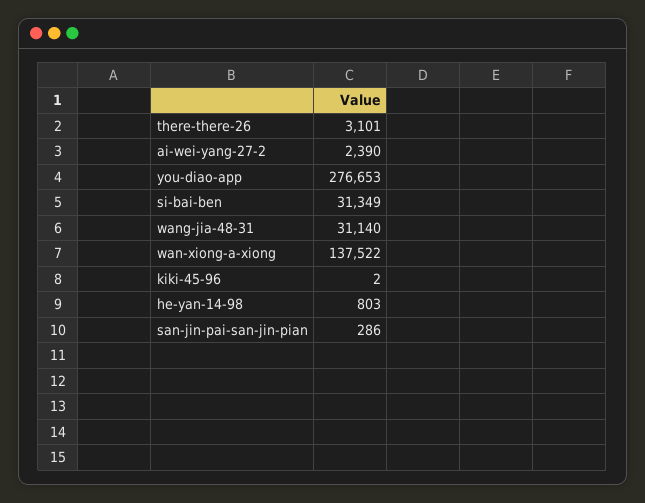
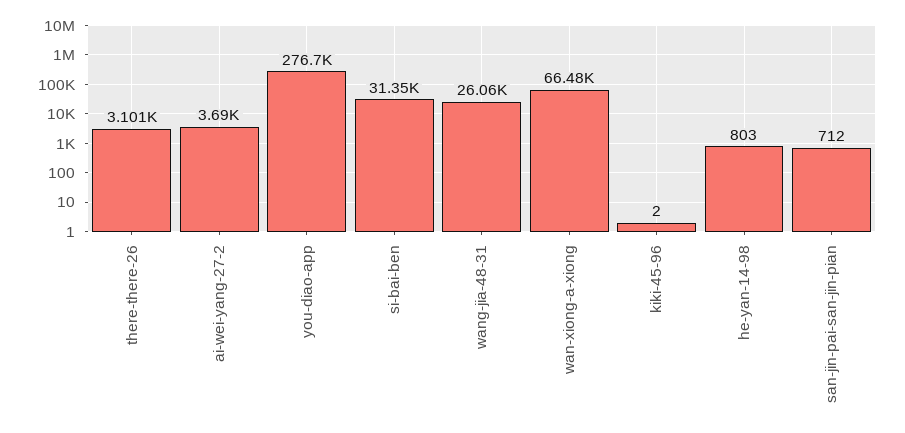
  {
    "there-there-26": 3101,
-   "ai-wei-yang-27-2": 2390,
+   "ai-wei-yang-27-2": 3690,
    "you-diao-app": 276653,
    "si-bai-ben": 31349,
-   "wang-jia-48-31": 31140,
+   "wang-jia-48-31": 26060,
-   "wan-xiong-a-xiong": 137522,
+   "wan-xiong-a-xiong": 66480,
    "kiki-45-96": 2,
    "he-yan-14-98": 803,
-   "san-jin-pai-san-jin-pian": 286
+   "san-jin-pai-san-jin-pian": 712
  }

